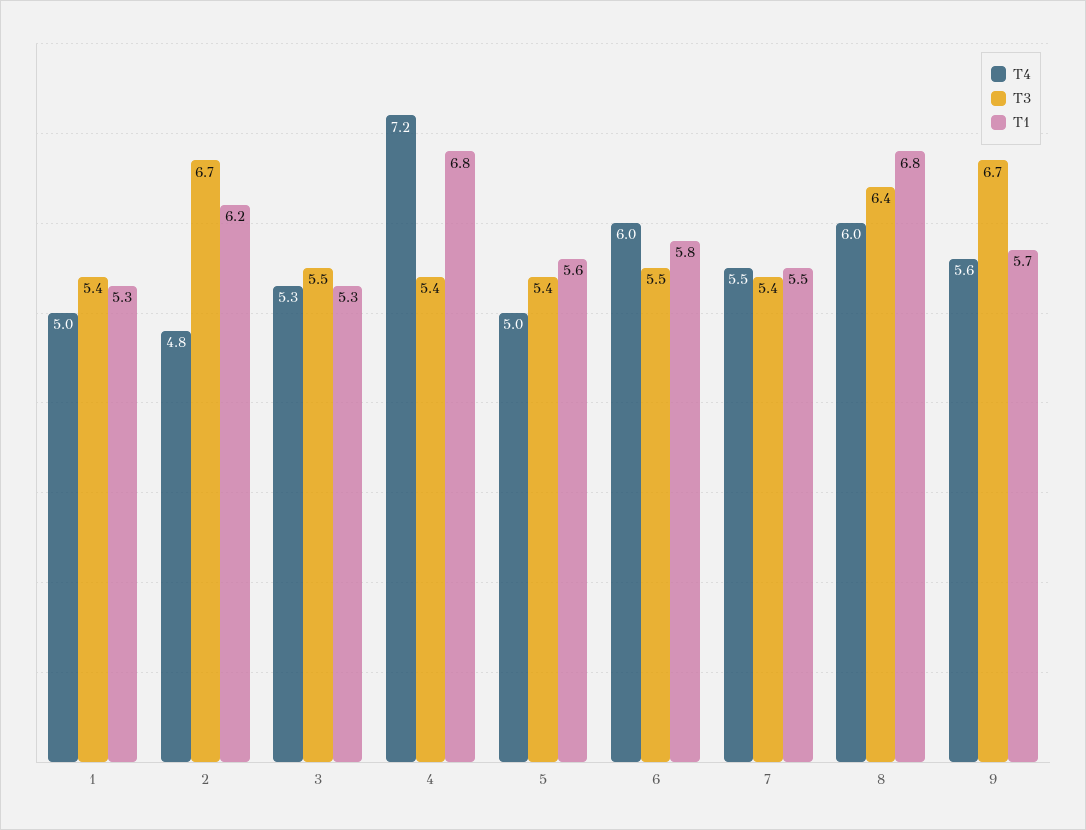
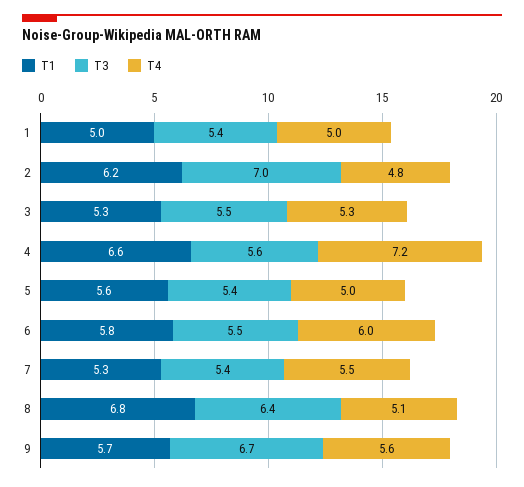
  {
    "T4": {
      "1": 5,
      "2": 4.8,
      "3": 5.3,
      "4": 7.2,
      "5": 5,
      "6": 6,
      "7": 5.5,
-     "8": 6,
+     "8": 5.1,
      "9": 5.6
    },
    "T3": {
      "1": 5.4,
-     "2": 6.7,
+     "2": 7,
      "3": 5.5,
-     "4": 5.4,
+     "4": 5.6,
      "5": 5.4,
      "6": 5.5,
      "7": 5.4,
      "8": 6.4,
      "9": 6.7
    },
    "T1": {
-     "1": 5.3,
+     "1": 5,
      "2": 6.2,
      "3": 5.3,
-     "4": 6.8,
+     "4": 6.6,
      "5": 5.6,
      "6": 5.8,
-     "7": 5.5,
+     "7": 5.3,
      "8": 6.8,
      "9": 5.7
    }
  }

